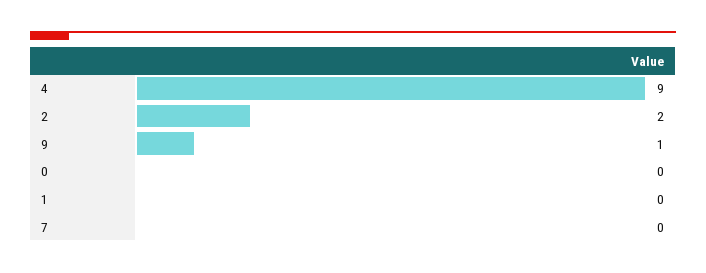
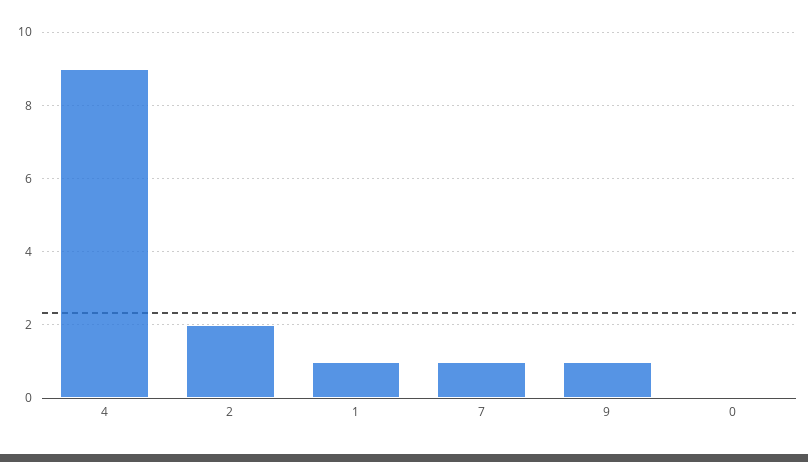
  {
    "4": 9,
    "2": 2,
    "9": 1,
    "0": 0,
-   "1": 0,
+   "1": 1,
-   "7": 0
+   "7": 1
  }

